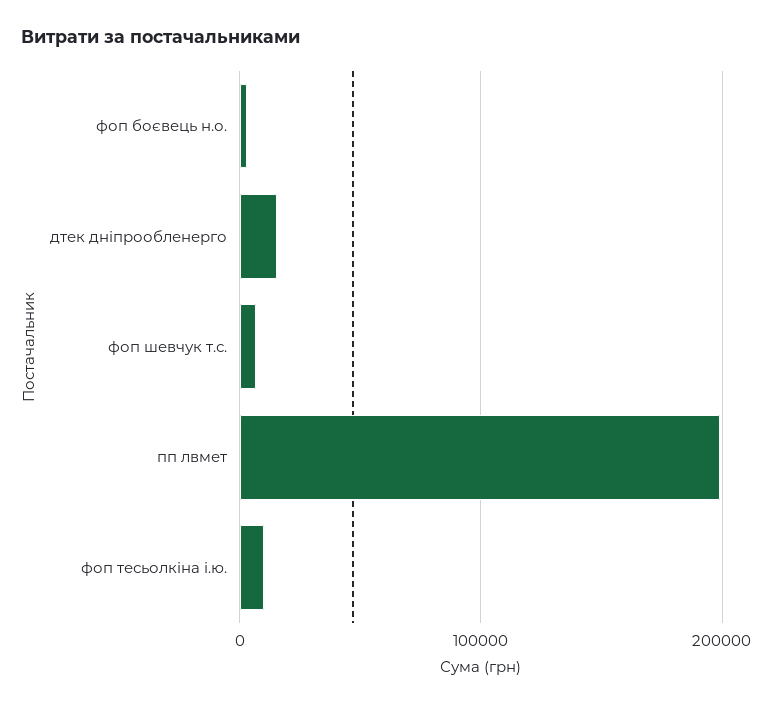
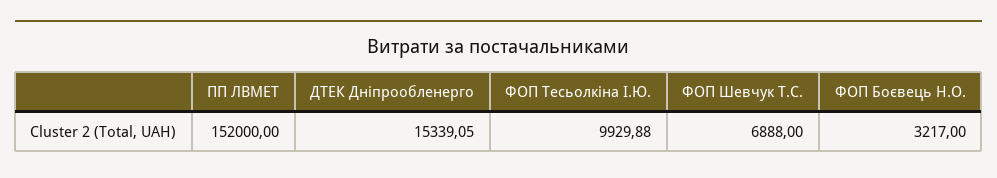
  {
    "фоп боєвець н.о.": 3217,
    "дтек дніпрообленерго": 15339.05,
    "фоп шевчук т.с.": 6888,
-   "пп лвмет": 200000,
+   "пп лвмет": 152000,
    "фоп тесьолкіна і.ю.": 9929.88
  }

